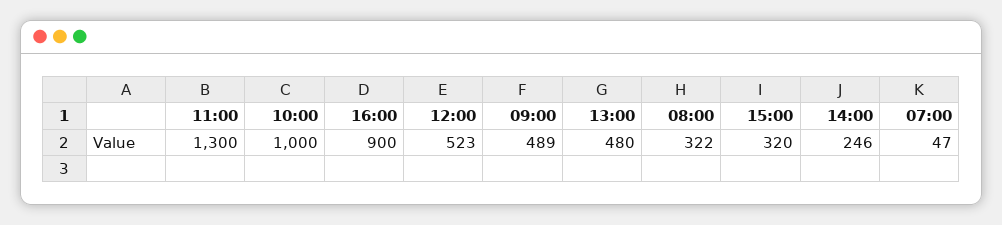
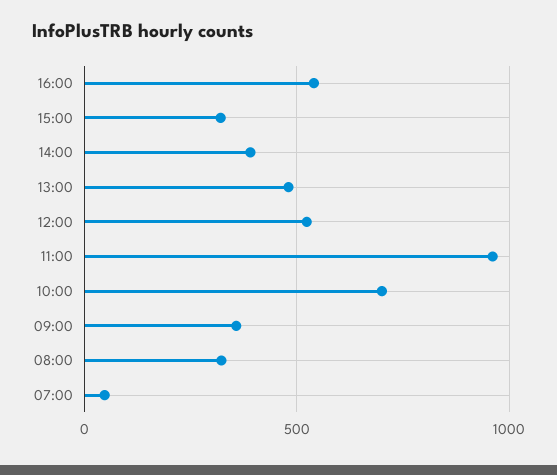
  {
-   "11:00": 1300,
+   "11:00": 950,
-   "10:00": 1000,
+   "10:00": 700,
-   "16:00": 900,
+   "16:00": 550,
    "12:00": 523,
-   "09:00": 489,
+   "09:00": 350,
    "13:00": 480,
    "08:00": 322,
    "15:00": 320,
-   "14:00": 246,
+   "14:00": 400,
    "07:00": 47
  }

